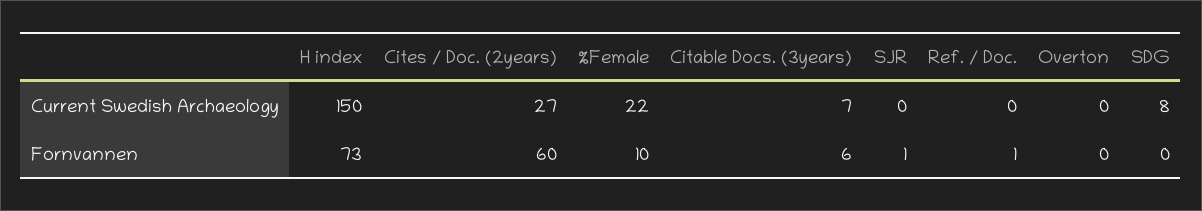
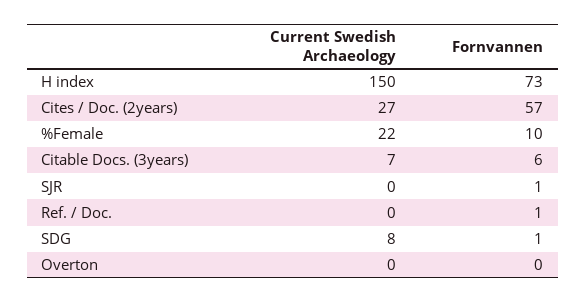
  {
    "H index": {
      "Current Swedish Archaeology": 150,
      "Fornvannen": 73
    },
    "Cites / Doc. (2years)": {
      "Current Swedish Archaeology": 27,
-     "Fornvannen": 60
+     "Fornvannen": 57
    },
    "%Female": {
      "Current Swedish Archaeology": 22,
      "Fornvannen": 10
    },
    "Citable Docs. (3years)": {
      "Current Swedish Archaeology": 7,
      "Fornvannen": 6
    },
    "SJR": {
      "Current Swedish Archaeology": 0,
      "Fornvannen": 1
    },
    "Ref. / Doc.": {
      "Current Swedish Archaeology": 0,
      "Fornvannen": 1
    },
    "Overton": {
      "Current Swedish Archaeology": 0,
      "Fornvannen": 0
    },
    "SDG": {
      "Current Swedish Archaeology": 8,
-     "Fornvannen": 0
+     "Fornvannen": 1
    }
  }

